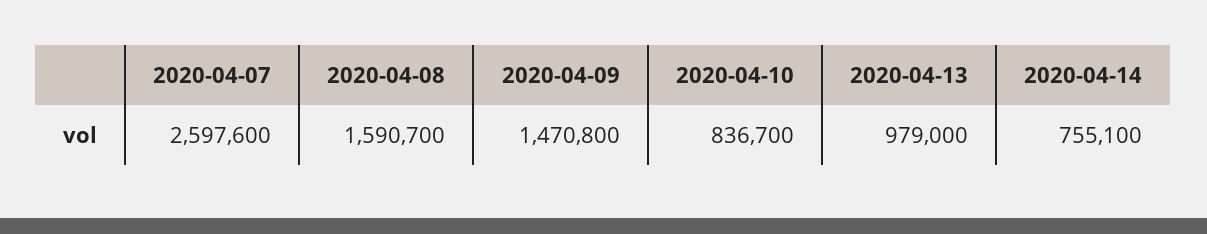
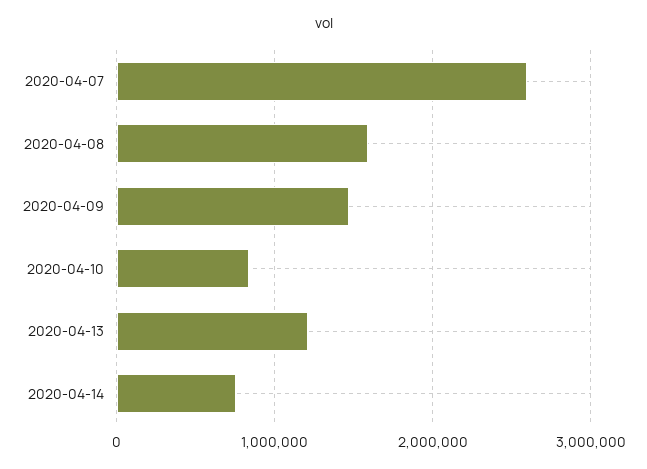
  {
    "2020-04-07": 2597600,
    "2020-04-08": 1590700,
    "2020-04-09": 1470800,
    "2020-04-10": 836700,
-   "2020-04-13": 979000,
+   "2020-04-13": 1200000,
    "2020-04-14": 755100
  }

